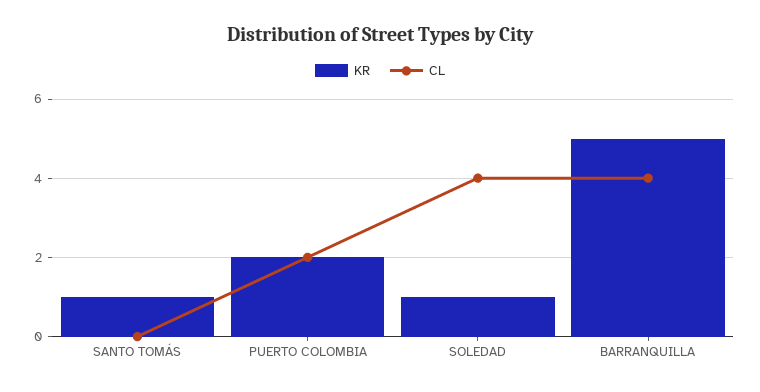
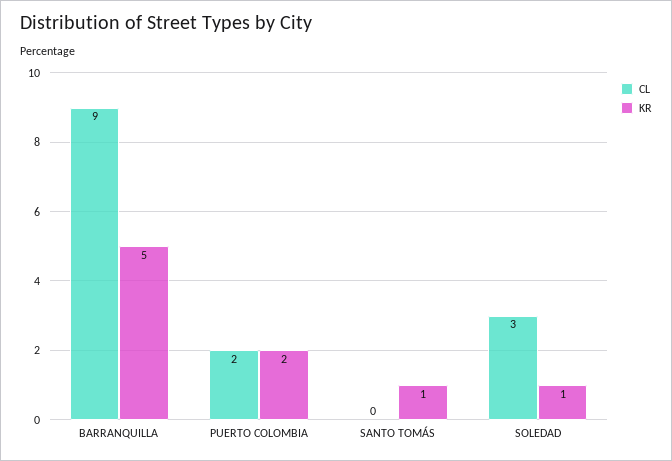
  {
    "KR": {
      "SANTO TOMÁS": 1,
      "PUERTO COLOMBIA": 2,
      "SOLEDAD": 1,
      "BARRANQUILLA": 5
    },
    "CL": {
      "SANTO TOMÁS": 0,
      "PUERTO COLOMBIA": 2,
-     "SOLEDAD": 4,
+     "SOLEDAD": 3,
-     "BARRANQUILLA": 4
+     "BARRANQUILLA": 9
    }
  }

